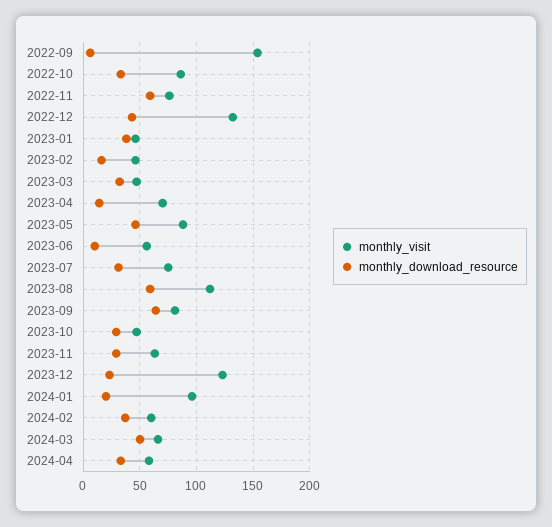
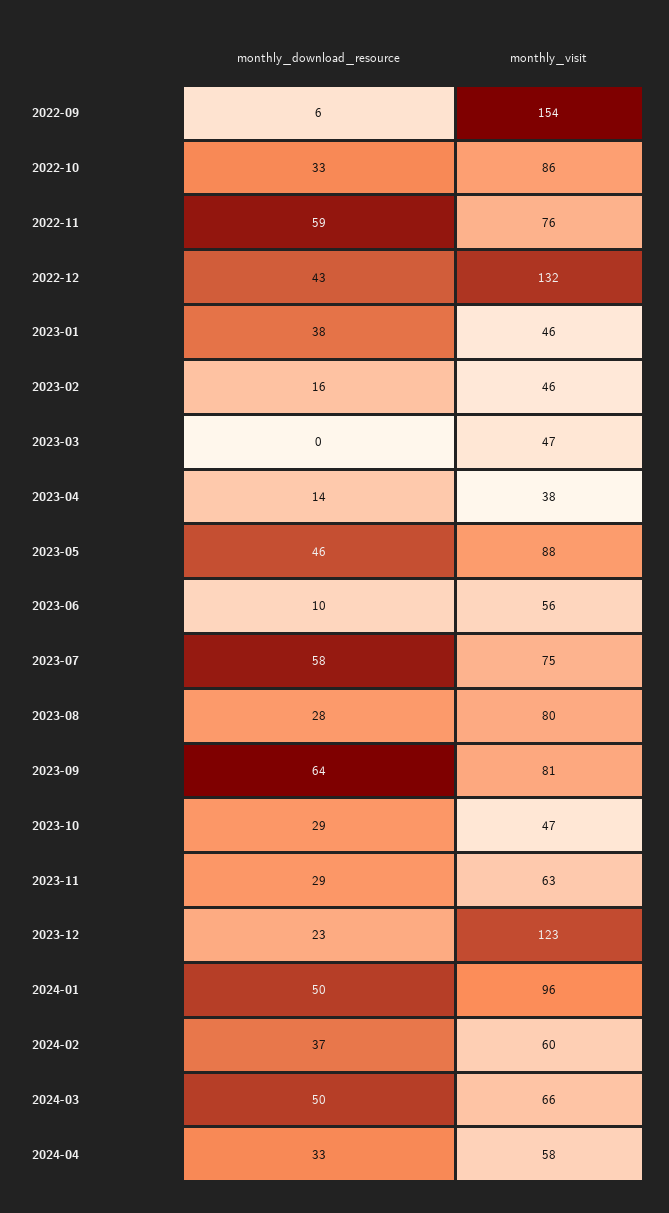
  {
    "monthly_visit": {
      "2022-09": 154,
      "2022-10": 86,
      "2022-11": 76,
      "2022-12": 132,
      "2023-01": 46,
      "2023-02": 46,
      "2023-03": 47,
-     "2023-04": 70,
+     "2023-04": 38,
      "2023-05": 88,
      "2023-06": 56,
      "2023-07": 75,
-     "2023-08": 110,
+     "2023-08": 80,
      "2023-09": 81,
      "2023-10": 47,
      "2023-11": 63,
      "2023-12": 123,
      "2024-01": 96,
      "2024-02": 60,
      "2024-03": 66,
      "2024-04": 58
    },
    "monthly_download_resource": {
      "2022-09": 6,
      "2022-10": 33,
      "2022-11": 59,
      "2022-12": 43,
      "2023-01": 38,
      "2023-02": 16,
-     "2023-03": 30,
+     "2023-03": 0,
      "2023-04": 14,
      "2023-05": 46,
      "2023-06": 10,
-     "2023-07": 30,
+     "2023-07": 58,
-     "2023-08": 60,
+     "2023-08": 28,
      "2023-09": 64,
      "2023-10": 29,
      "2023-11": 29,
      "2023-12": 23,
-     "2024-01": 20,
+     "2024-01": 50,
      "2024-02": 37,
      "2024-03": 50,
      "2024-04": 33
    }
  }

